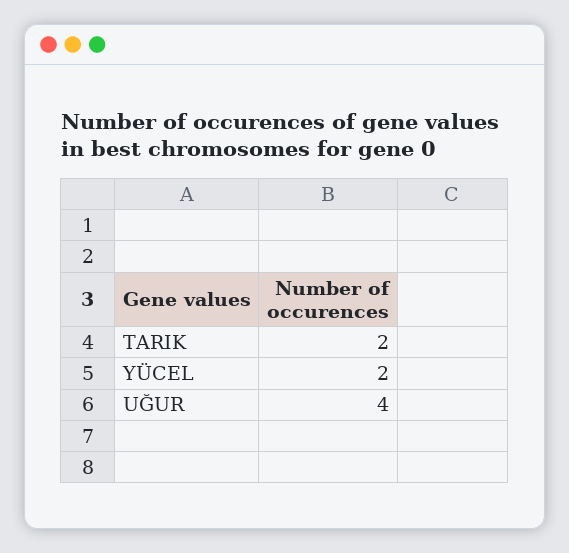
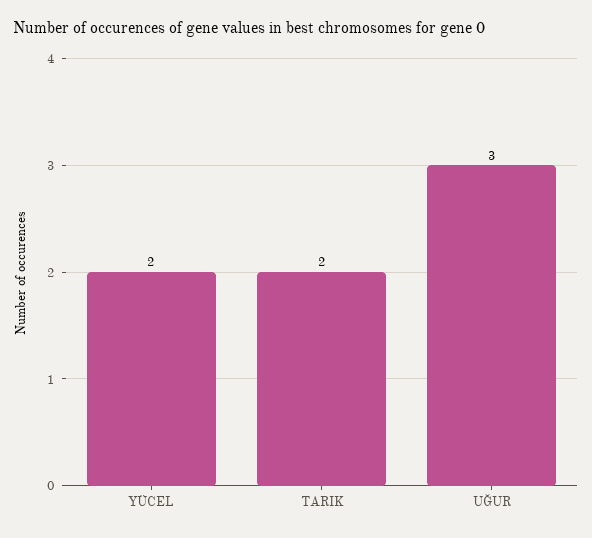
  {
    "TARIK": 2,
    "YÜCEL": 2,
-   "UĞUR": 4
+   "UĞUR": 3
  }

